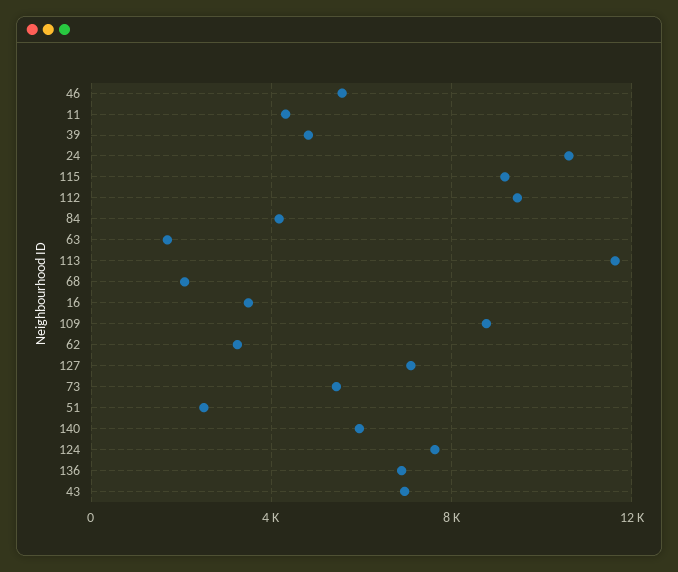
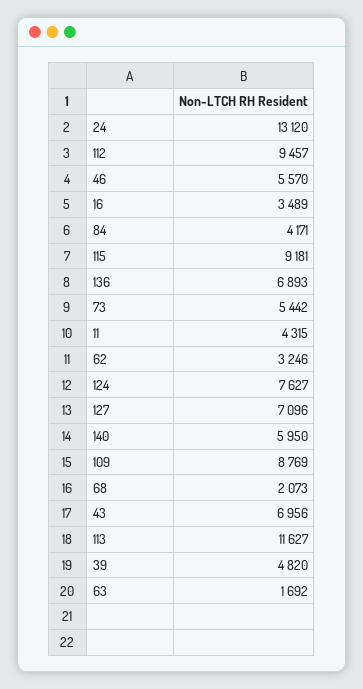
  {
    "46": 5570,
    "11": 4315,
    "39": 4820,
-   "24": 10500,
+   "24": 13120,
    "115": 9181,
    "112": 9457,
    "84": 4171,
    "63": 1692,
    "113": 11627,
    "68": 2073,
    "16": 3489,
    "109": 8769,
    "62": 3246,
    "127": 7096,
    "73": 5442,
-   "51": 2500,
    "140": 5950,
    "124": 7627,
    "136": 6893,
    "43": 6956
  }

